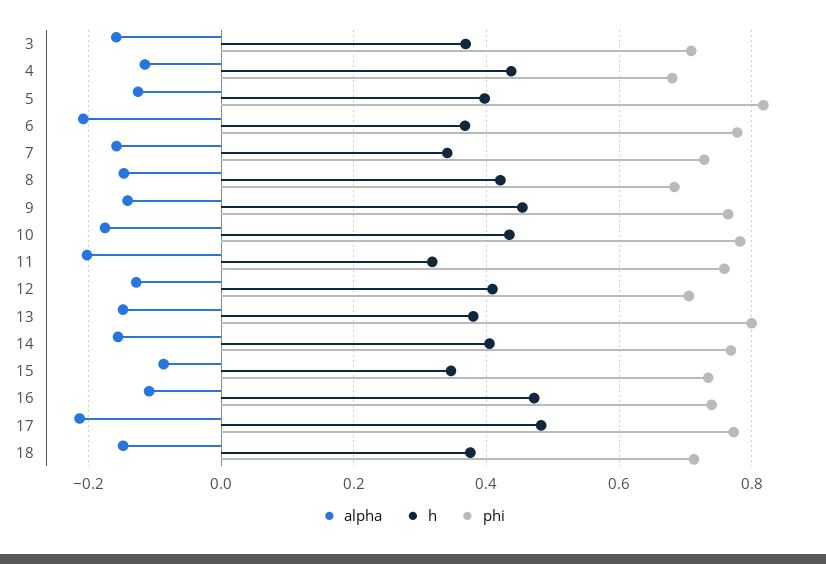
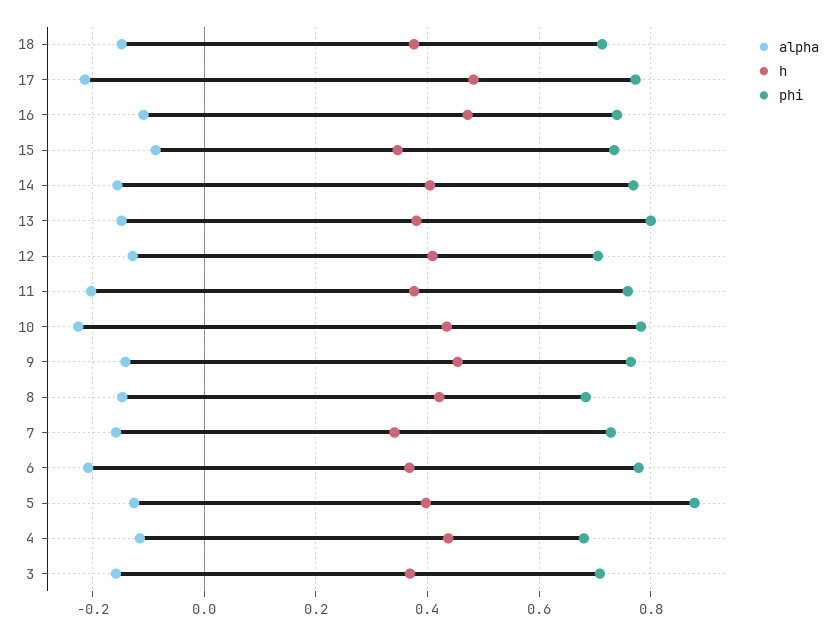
  {
    "alpha": {
      "3": -0.16,
      "4": -0.12,
      "5": -0.12,
      "6": -0.2,
      "7": -0.16,
      "8": -0.14,
      "9": -0.14,
-     "10": -0.18,
+     "10": -0.22,
      "11": -0.2,
      "12": -0.12,
      "13": -0.14,
      "14": -0.16,
      "15": -0.08,
      "16": -0.1,
      "17": -0.22,
      "18": -0.14
    },
    "h": {
      "3": 0.36,
      "4": 0.44,
      "5": 0.4,
      "6": 0.36,
      "7": 0.34,
      "8": 0.42,
      "9": 0.46,
      "10": 0.44,
-     "11": 0.32,
+     "11": 0.38,
      "12": 0.4,
      "13": 0.38,
      "14": 0.4,
      "15": 0.34,
      "16": 0.48,
      "17": 0.48,
      "18": 0.38
    },
    "phi": {
      "3": 0.7,
      "4": 0.68,
-     "5": 0.82,
+     "5": 0.88,
      "6": 0.78,
      "7": 0.72,
      "8": 0.68,
      "9": 0.76,
      "10": 0.78,
      "11": 0.76,
      "12": 0.7,
      "13": 0.8,
      "14": 0.76,
      "15": 0.74,
      "16": 0.74,
      "17": 0.78,
      "18": 0.72
    }
  }

